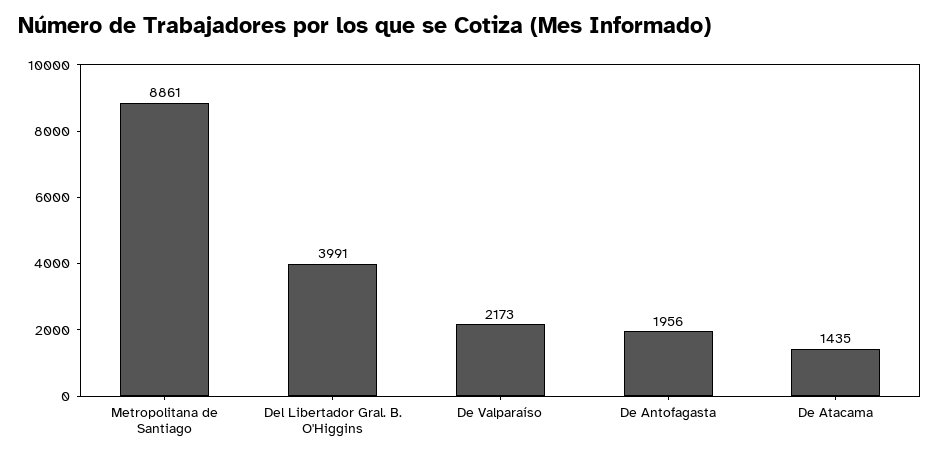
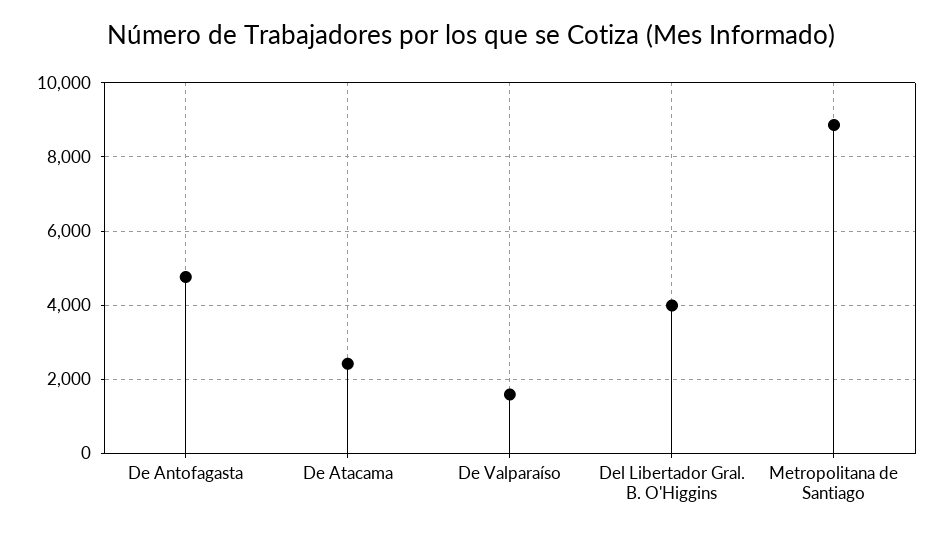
  {
    "Metropolitana de Santiago": 8861,
    "Del Libertador Gral. B. O'Higgins": 3991,
-   "De Valparaíso": 2173,
+   "De Valparaíso": 1600,
-   "De Antofagasta": 1956,
+   "De Antofagasta": 4800,
-   "De Atacama": 1435
+   "De Atacama": 2400
  }

